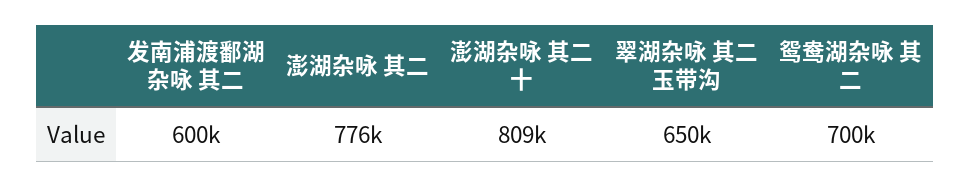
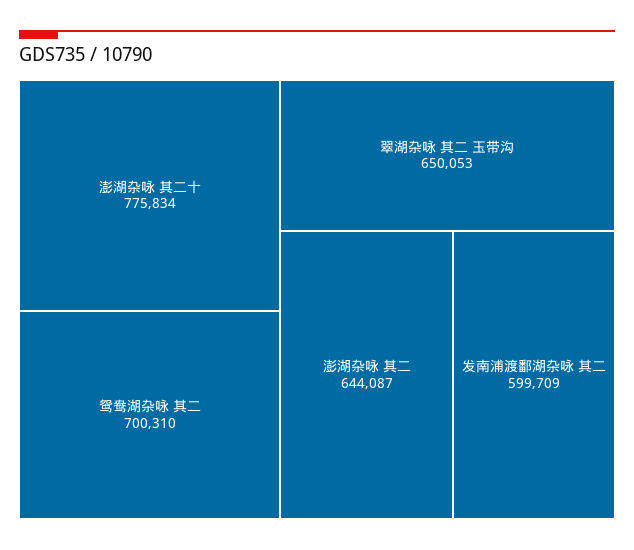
  {
    "发南浦渡鄱湖杂咏 其二": 599709,
-   "澎湖杂咏 其二": 776000,
+   "澎湖杂咏 其二": 644087,
-   "澎湖杂咏 其二十": 809000,
+   "澎湖杂咏 其二十": 775834,
    "翠湖杂咏 其二 玉带沟": 650053,
    "鸳鸯湖杂咏 其二": 700310
  }

